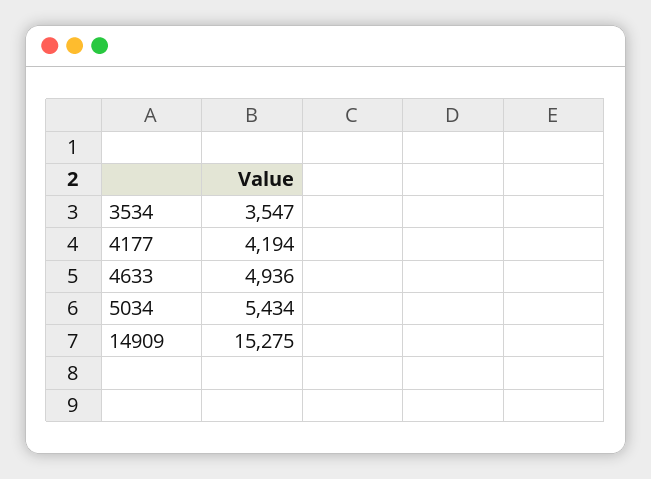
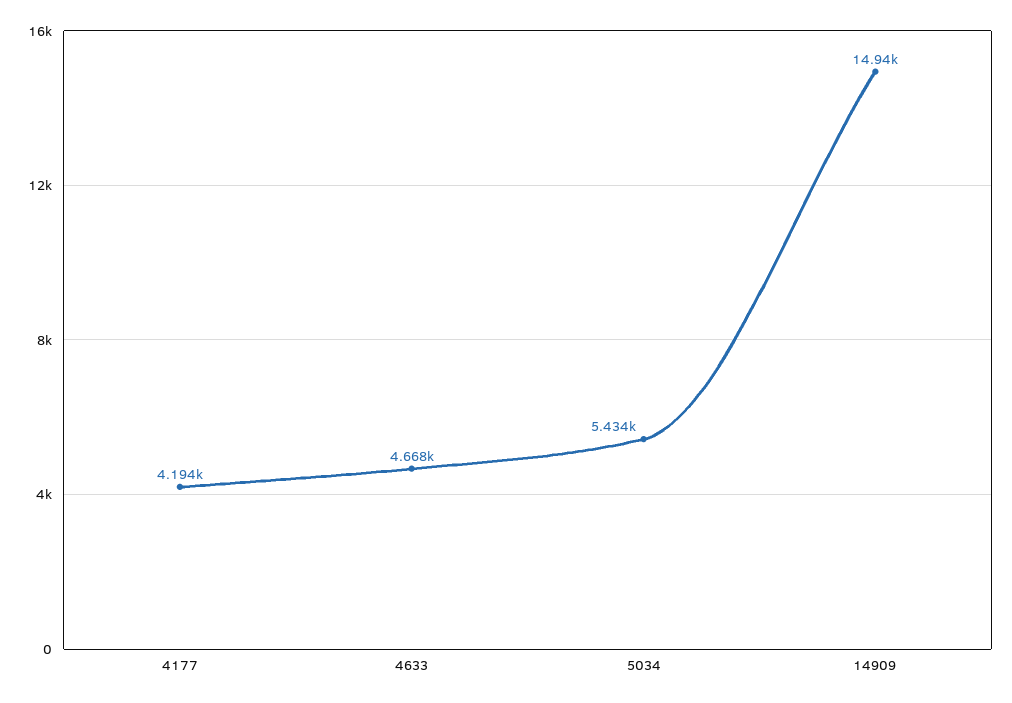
  {
-   "3534": 3547,
    "4177": 4194,
-   "4633": 4936,
+   "4633": 4668,
    "5034": 5434,
-   "14909": 15275
+   "14909": 14940
  }

